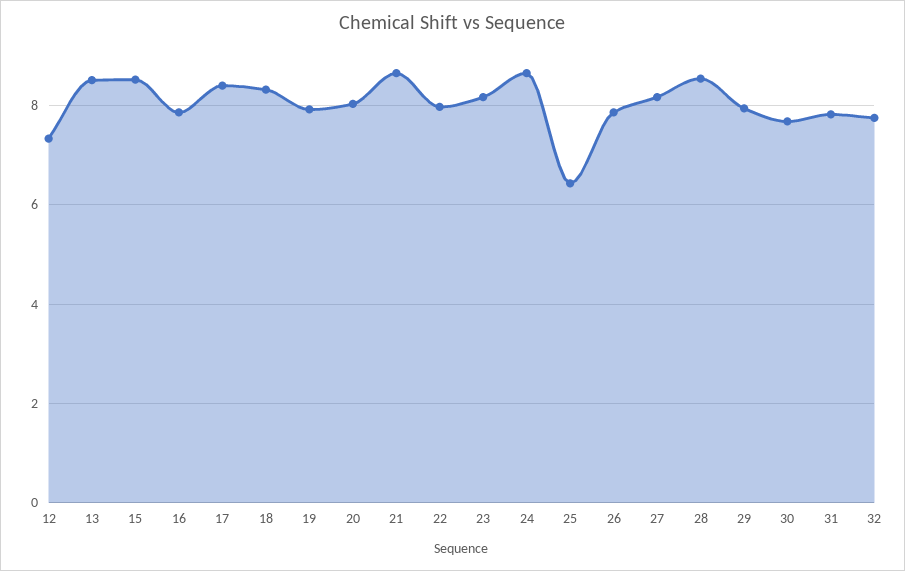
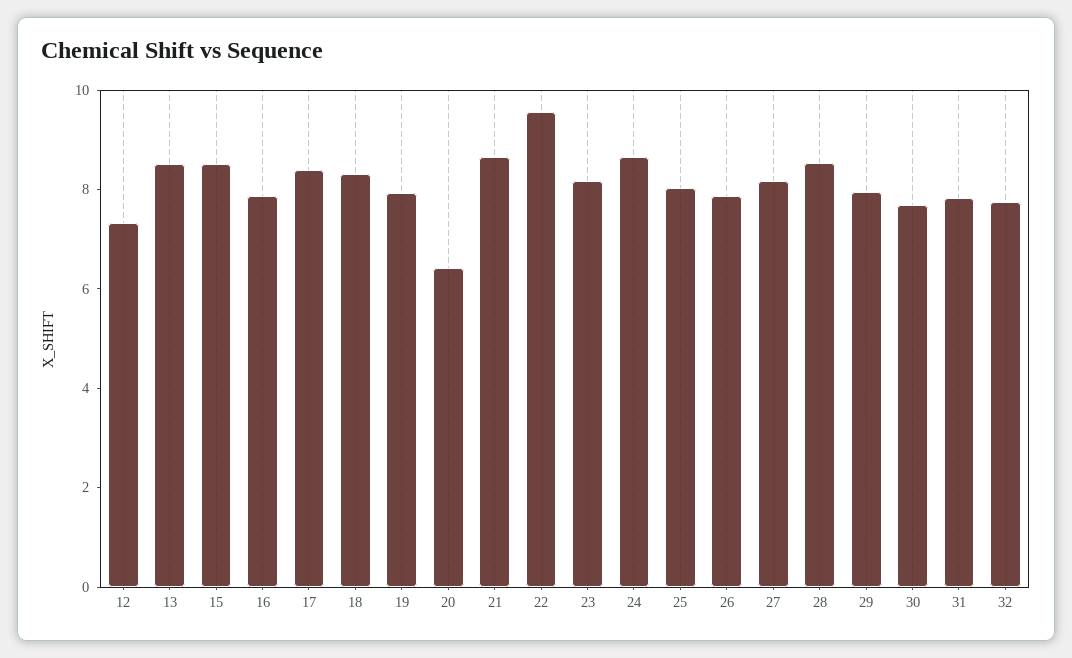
  {
    "12": 7.4,
    "13": 8.6,
    "15": 8.6,
    "16": 7.8,
    "17": 8.4,
    "18": 8.4,
    "19": 8,
-   "20": 8,
+   "20": 6.5,
    "21": 8.6,
-   "22": 8,
+   "22": 9.5,
    "23": 8.2,
    "24": 8.6,
-   "25": 6.4,
+   "25": 8,
    "26": 7.8,
    "27": 8.2,
    "28": 8.6,
    "29": 8,
    "30": 7.6,
    "31": 7.8,
    "32": 7.8
  }

